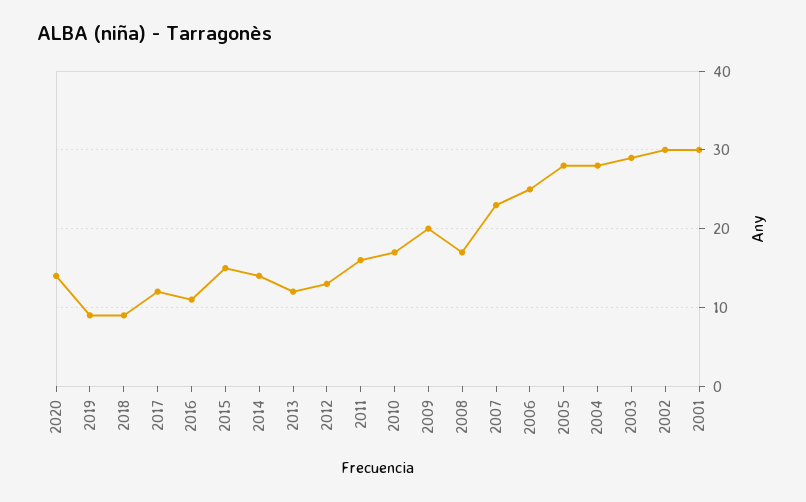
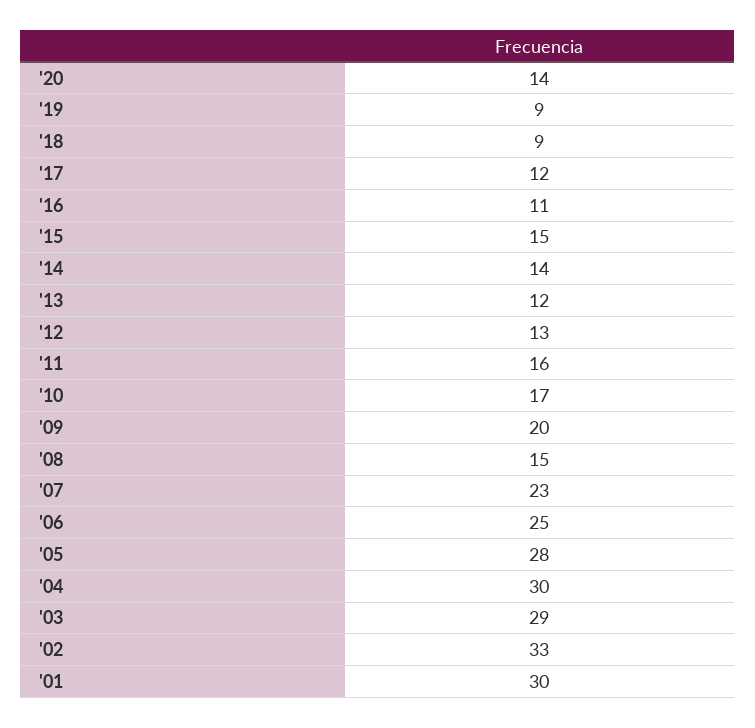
  {
    "2020": 14,
    "2019": 9,
    "2018": 9,
    "2017": 12,
    "2016": 11,
    "2015": 15,
    "2014": 14,
    "2013": 12,
    "2012": 13,
    "2011": 16,
    "2010": 17,
    "2009": 20,
-   "2008": 17,
+   "2008": 15,
    "2007": 23,
    "2006": 25,
    "2005": 28,
-   "2004": 28,
+   "2004": 30,
    "2003": 29,
-   "2002": 30,
+   "2002": 33,
    "2001": 30
  }

